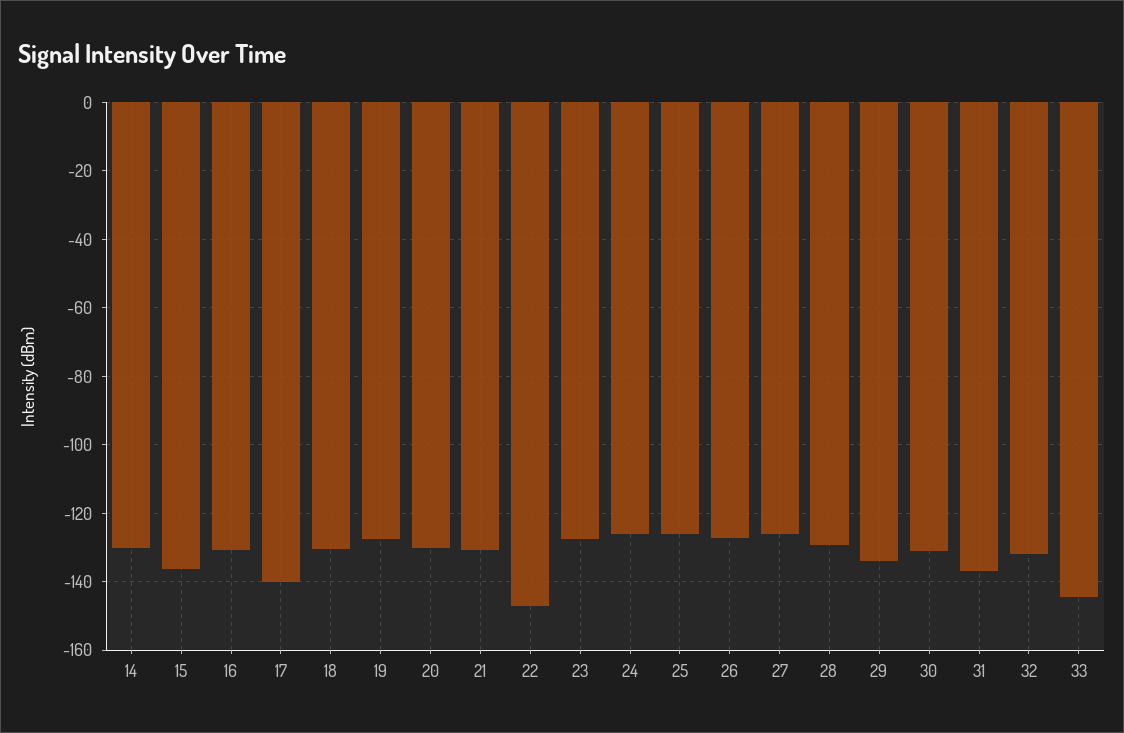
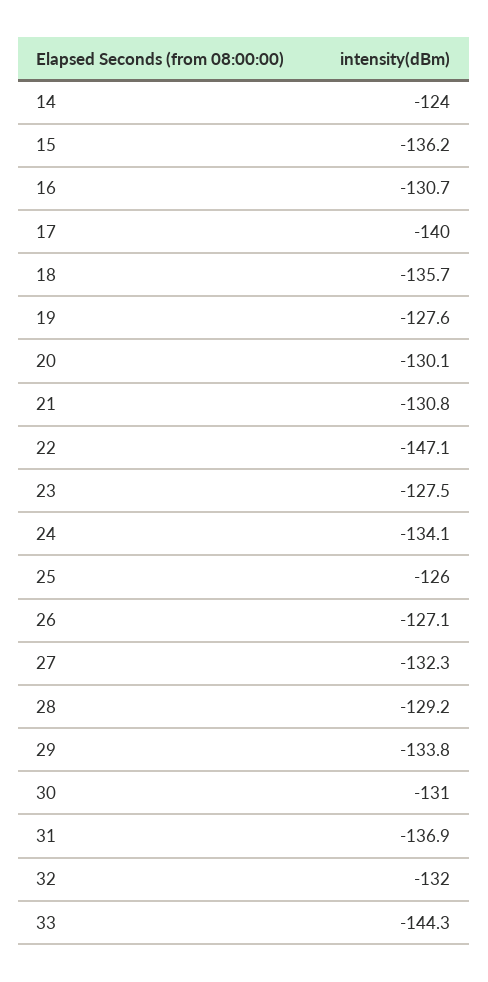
  {
-   "14": -130,
+   "14": -124,
    "15": -136.2,
    "16": -130.7,
    "17": -140,
-   "18": -130,
+   "18": -135.7,
    "19": -127.6,
    "20": -130.1,
    "21": -130.8,
    "22": -147.1,
    "23": -127.5,
-   "24": -126,
+   "24": -134.1,
    "25": -126,
    "26": -127.1,
-   "27": -126,
+   "27": -132.3,
    "28": -129.2,
    "29": -133.8,
    "30": -131,
    "31": -136.9,
    "32": -132,
    "33": -144.3
  }

